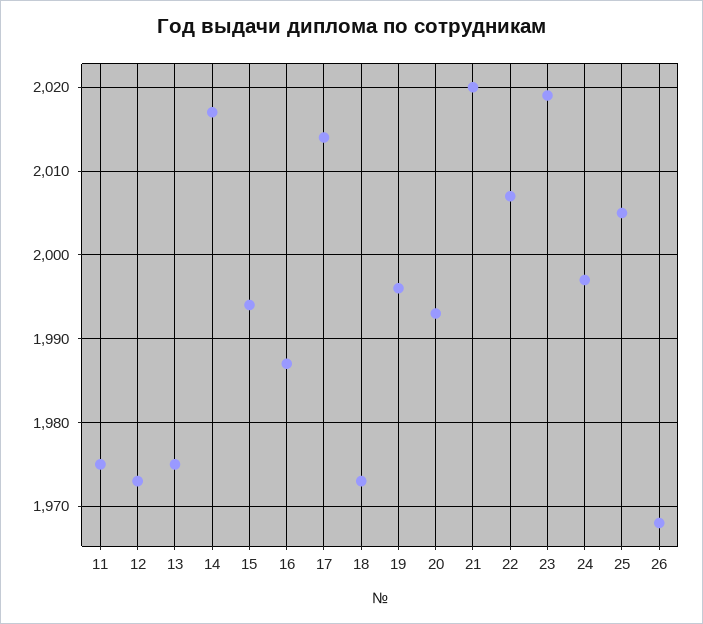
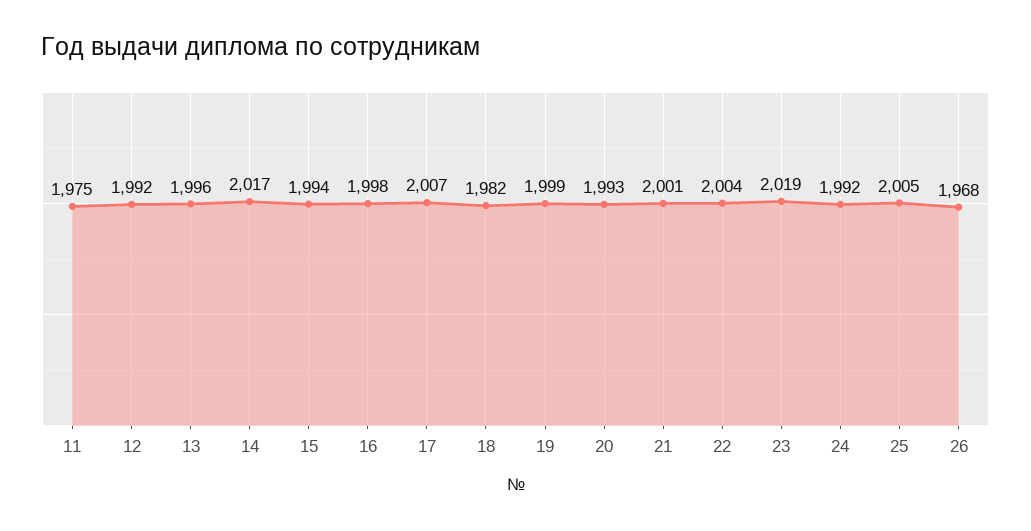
  {
    "11": 1975,
-   "12": 1973,
+   "12": 1992,
-   "13": 1975,
+   "13": 1996,
    "14": 2017,
    "15": 1994,
-   "16": 1987,
+   "16": 1998,
-   "17": 2014,
+   "17": 2007,
-   "18": 1973,
+   "18": 1982,
-   "19": 1996,
+   "19": 1999,
    "20": 1993,
-   "21": 2020,
+   "21": 2001,
-   "22": 2007,
+   "22": 2004,
    "23": 2019,
-   "24": 1997,
+   "24": 1992,
    "25": 2005,
    "26": 1968
  }

